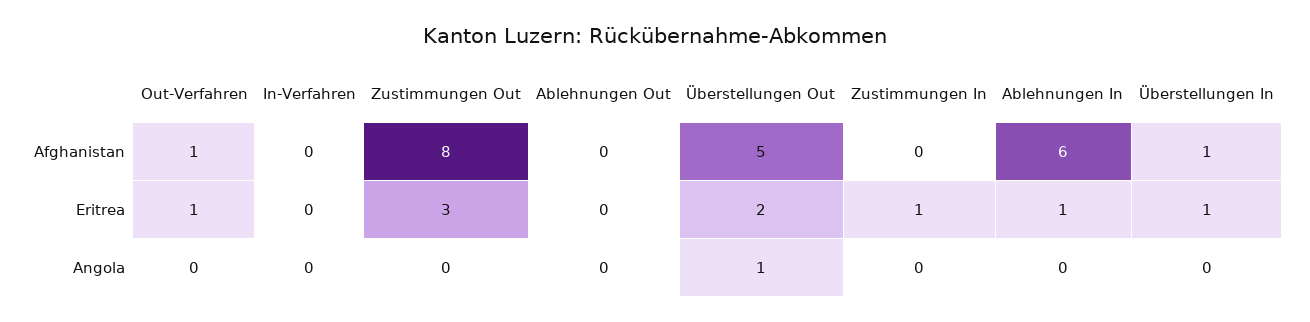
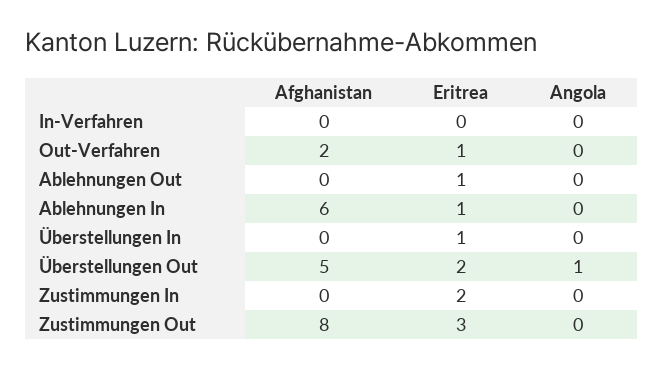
  {
    "Out-Verfahren": {
-     "Afghanistan": 1,
+     "Afghanistan": 2,
      "Eritrea": 1,
      "Angola": 0
    },
    "In-Verfahren": {
      "Afghanistan": 0,
      "Eritrea": 0,
      "Angola": 0
    },
    "Zustimmungen Out": {
      "Afghanistan": 8,
      "Eritrea": 3,
      "Angola": 0
    },
    "Ablehnungen Out": {
      "Afghanistan": 0,
-     "Eritrea": 0,
+     "Eritrea": 1,
      "Angola": 0
    },
    "Überstellungen Out": {
      "Afghanistan": 5,
      "Eritrea": 2,
      "Angola": 1
    },
    "Zustimmungen In": {
      "Afghanistan": 0,
-     "Eritrea": 1,
+     "Eritrea": 2,
      "Angola": 0
    },
    "Ablehnungen In": {
      "Afghanistan": 6,
      "Eritrea": 1,
      "Angola": 0
    },
    "Überstellungen In": {
-     "Afghanistan": 1,
+     "Afghanistan": 0,
      "Eritrea": 1,
      "Angola": 0
    }
  }

